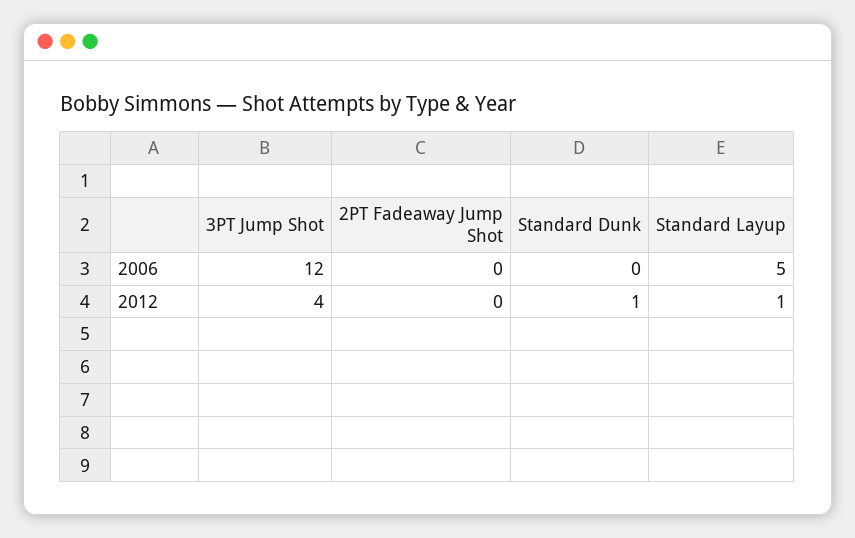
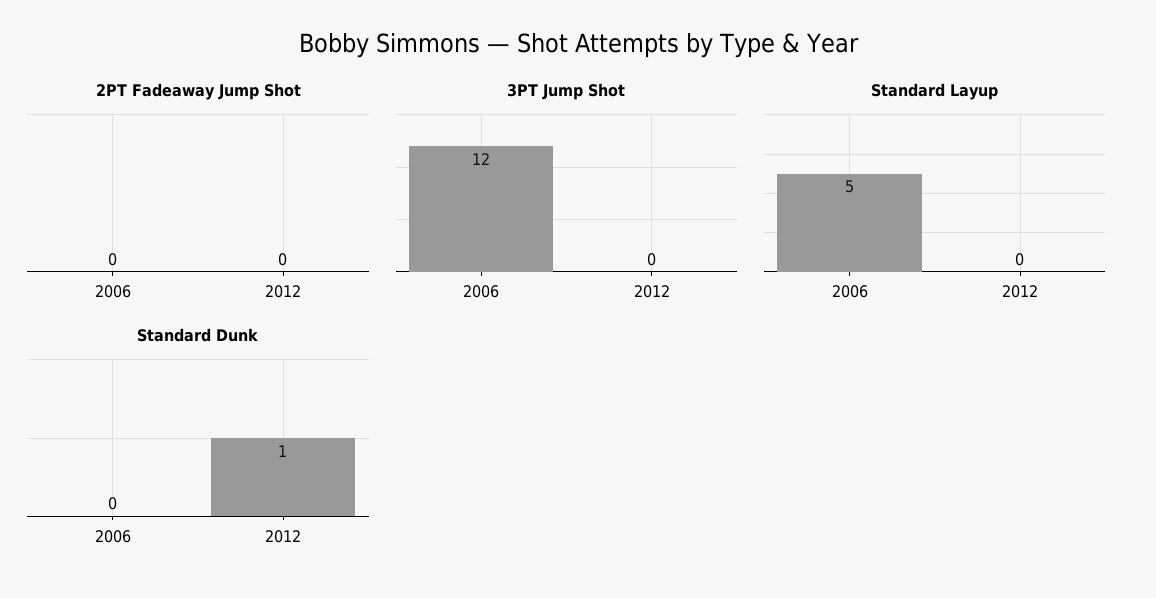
  {
    "3PT Jump Shot": {
      "2006": 12,
-     "2012": 4
+     "2012": 0
    },
    "2PT Fadeaway Jump Shot": {
      "2006": 0,
      "2012": 0
    },
    "Standard Dunk": {
      "2006": 0,
      "2012": 1
    },
    "Standard Layup": {
      "2006": 5,
-     "2012": 1
+     "2012": 0
    }
  }

